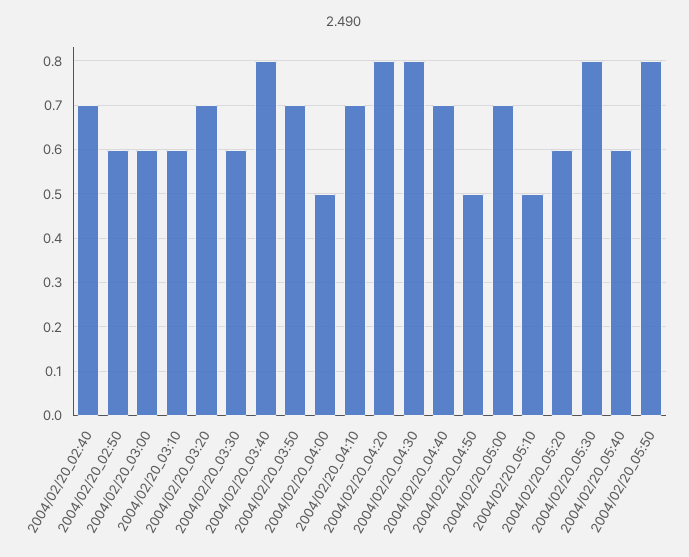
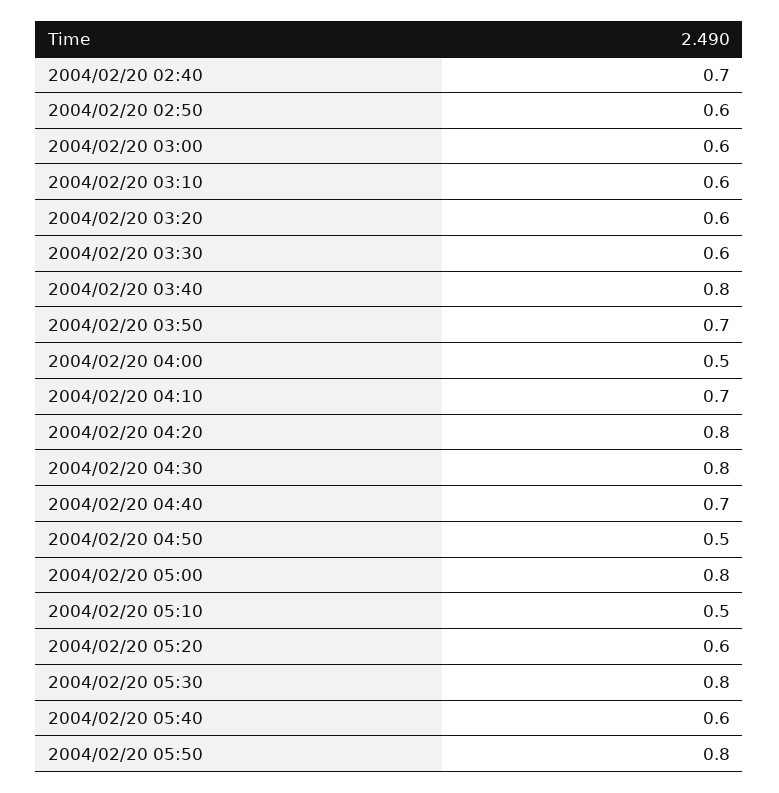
  {
    "2004/02/20_02:40": 0.7,
    "2004/02/20_02:50": 0.6,
    "2004/02/20_03:00": 0.6,
    "2004/02/20_03:10": 0.6,
-   "2004/02/20_03:20": 0.7,
+   "2004/02/20_03:20": 0.6,
    "2004/02/20_03:30": 0.6,
    "2004/02/20_03:40": 0.8,
    "2004/02/20_03:50": 0.7,
    "2004/02/20_04:00": 0.5,
    "2004/02/20_04:10": 0.7,
    "2004/02/20_04:20": 0.8,
    "2004/02/20_04:30": 0.8,
    "2004/02/20_04:40": 0.7,
    "2004/02/20_04:50": 0.5,
-   "2004/02/20_05:00": 0.7,
+   "2004/02/20_05:00": 0.8,
    "2004/02/20_05:10": 0.5,
    "2004/02/20_05:20": 0.6,
    "2004/02/20_05:30": 0.8,
    "2004/02/20_05:40": 0.6,
    "2004/02/20_05:50": 0.8
  }

